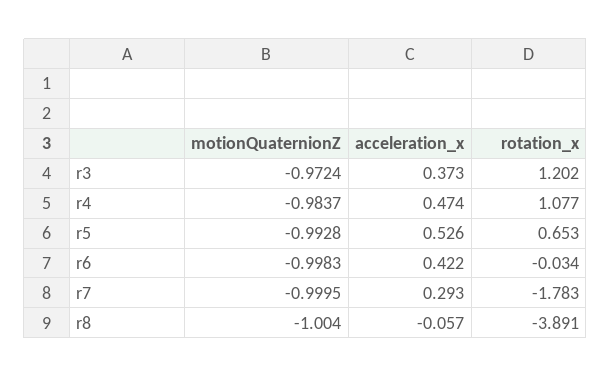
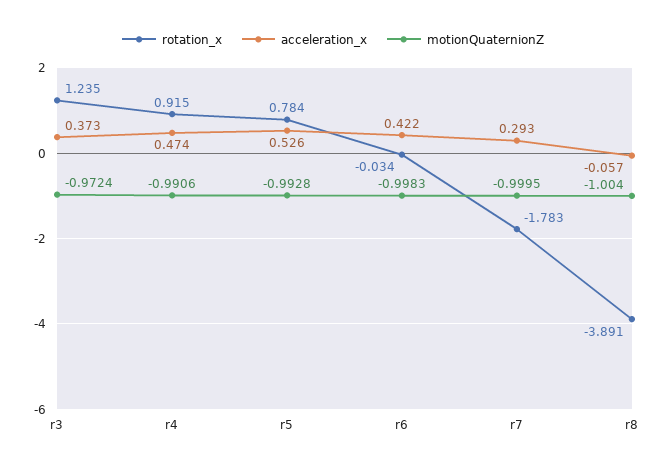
  {
    "motionQuaternionZ": {
      "r3": -0.9724,
-     "r4": -0.9837,
+     "r4": -0.9906,
      "r5": -0.9928,
      "r6": -0.9983,
      "r7": -0.9995,
      "r8": -1.004
    },
    "acceleration_x": {
      "r3": 0.373,
      "r4": 0.474,
      "r5": 0.526,
      "r6": 0.422,
      "r7": 0.293,
      "r8": -0.057
    },
    "rotation_x": {
-     "r3": 1.202,
+     "r3": 1.235,
-     "r4": 1.077,
+     "r4": 0.915,
-     "r5": 0.653,
+     "r5": 0.784,
      "r6": -0.034,
      "r7": -1.783,
      "r8": -3.891
    }
  }

